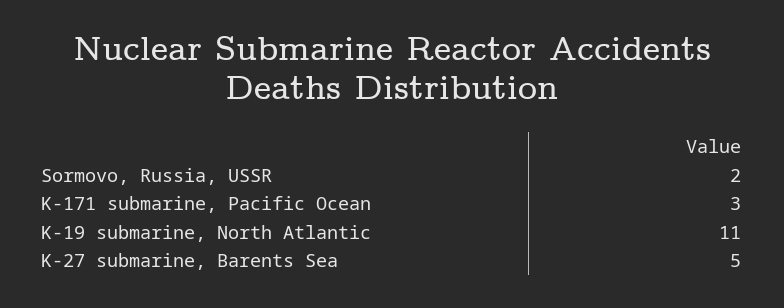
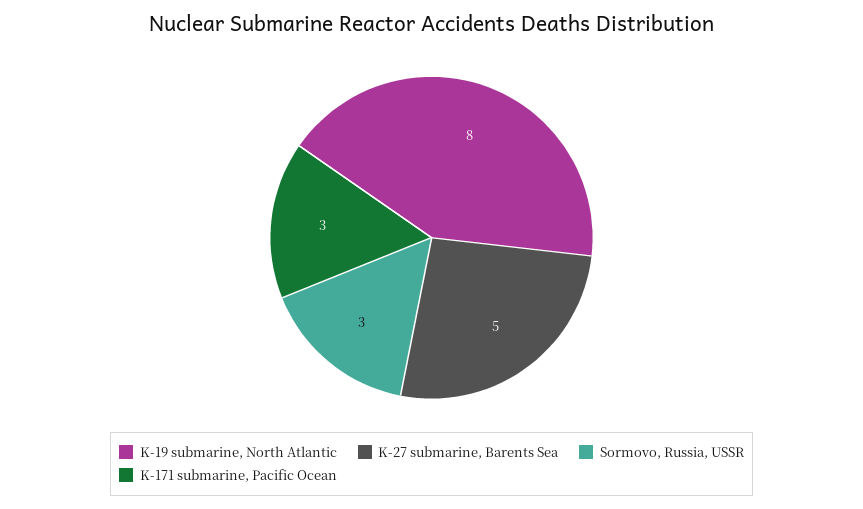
  {
-   "Sormovo, Russia, USSR": 2,
+   "Sormovo, Russia, USSR": 3,
    "K-171 submarine, Pacific Ocean": 3,
-   "K-19 submarine, North Atlantic": 11,
+   "K-19 submarine, North Atlantic": 8,
    "K-27 submarine, Barents Sea": 5
  }

